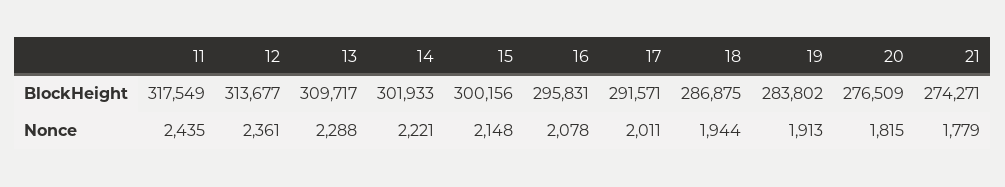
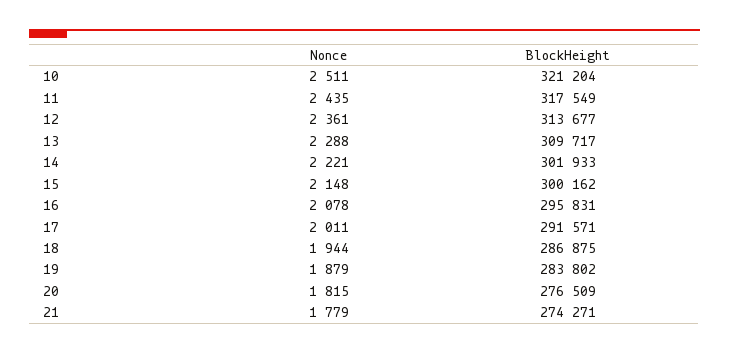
  {
    "11": {
      "BlockHeight": 317549,
      "Nonce": 2435
    },
    "12": {
      "BlockHeight": 313677,
      "Nonce": 2361
    },
    "13": {
      "BlockHeight": 309717,
      "Nonce": 2288
    },
    "14": {
      "BlockHeight": 301933,
      "Nonce": 2221
    },
    "15": {
-     "BlockHeight": 300156,
+     "BlockHeight": 300162,
      "Nonce": 2148
    },
    "16": {
      "BlockHeight": 295831,
      "Nonce": 2078
    },
    "17": {
      "BlockHeight": 291571,
      "Nonce": 2011
    },
    "18": {
      "BlockHeight": 286875,
      "Nonce": 1944
    },
    "19": {
      "BlockHeight": 283802,
-     "Nonce": 1913
+     "Nonce": 1879
    },
    "20": {
      "BlockHeight": 276509,
      "Nonce": 1815
    },
    "21": {
      "BlockHeight": 274271,
      "Nonce": 1779
-   }
+   },
+   "10": {
+     "Nonce": 2511,
+     "BlockHeight": 321204
+   }
  }

